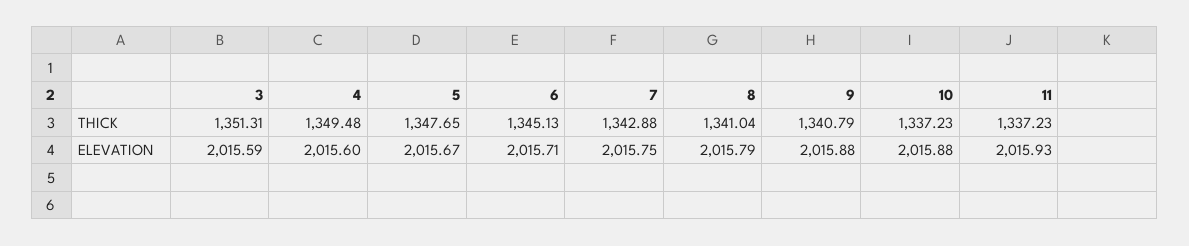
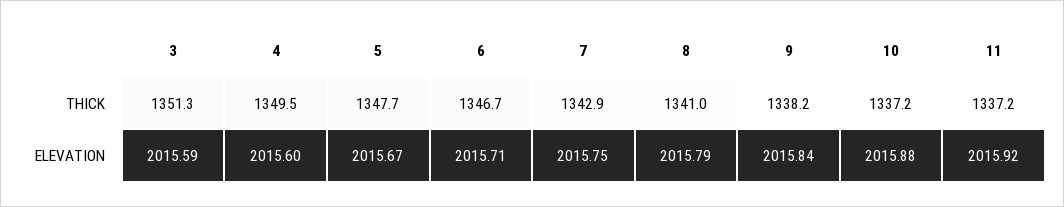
  {
    "3": {
      "THICK": 1351.31,
      "ELEVATION": 2015.59
    },
    "4": {
      "THICK": 1349.48,
      "ELEVATION": 2015.6
    },
    "5": {
      "THICK": 1347.65,
      "ELEVATION": 2015.67
    },
    "6": {
-     "THICK": 1345.13,
+     "THICK": 1346.7,
      "ELEVATION": 2015.71
    },
    "7": {
      "THICK": 1342.88,
      "ELEVATION": 2015.75
    },
    "8": {
      "THICK": 1341.04,
      "ELEVATION": 2015.79
    },
    "9": {
-     "THICK": 1340.79,
+     "THICK": 1338.2,
-     "ELEVATION": 2015.88
+     "ELEVATION": 2015.84
    },
    "10": {
      "THICK": 1337.23,
      "ELEVATION": 2015.88
    },
    "11": {
      "THICK": 1337.23,
-     "ELEVATION": 2015.93
+     "ELEVATION": 2015.92
    }
  }

